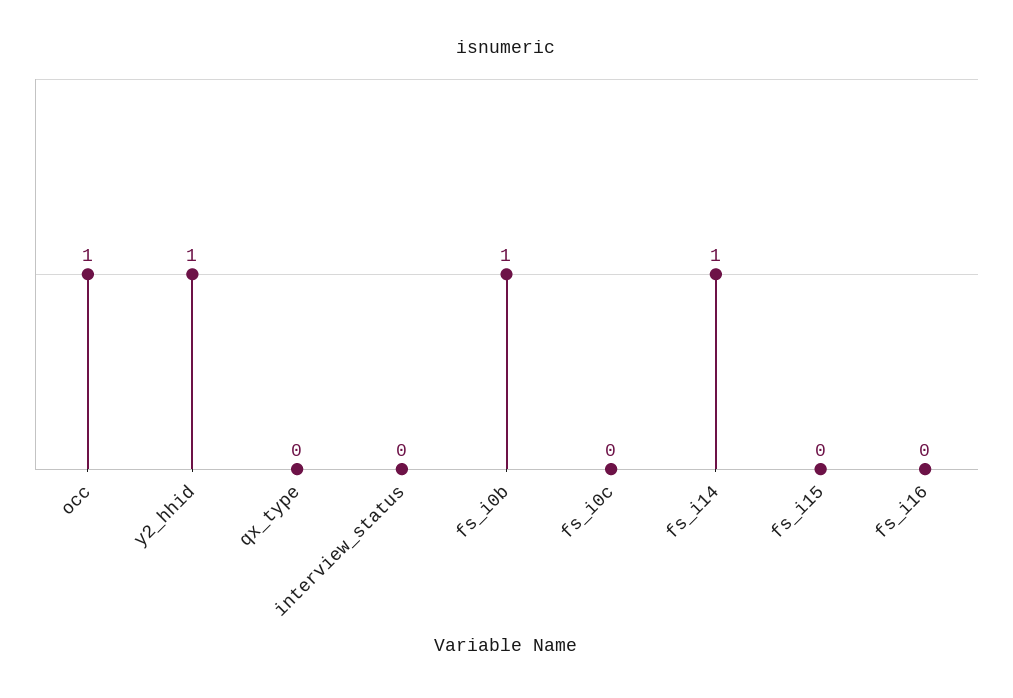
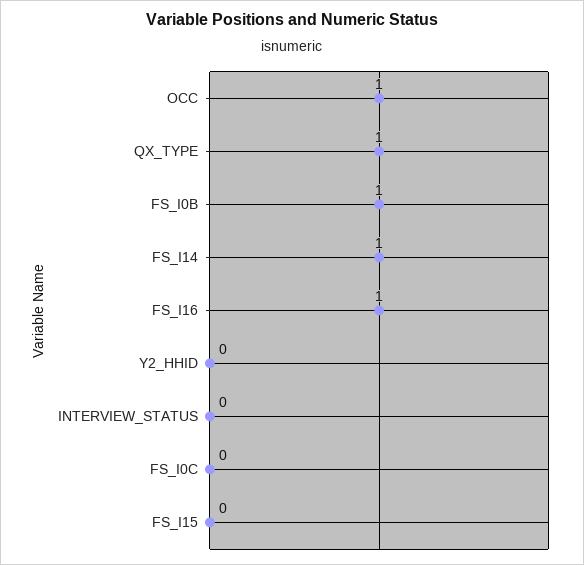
  {
    "occ": 1,
-   "y2_hhid": 1,
+   "y2_hhid": 0,
-   "qx_type": 0,
+   "qx_type": 1,
    "interview_status": 0,
    "fs_i0b": 1,
    "fs_i0c": 0,
    "fs_i14": 1,
    "fs_i15": 0,
-   "fs_i16": 0
+   "fs_i16": 1
  }

